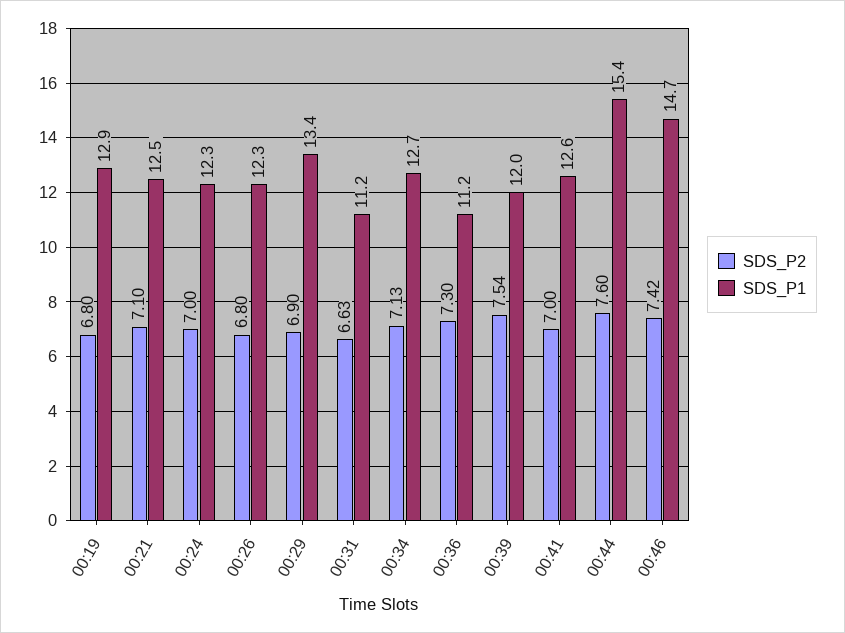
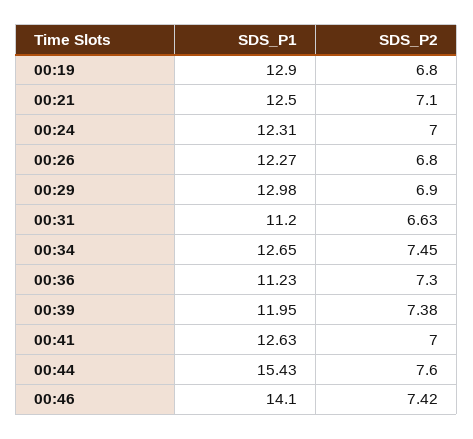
  {
    "SDS_P2": {
      "00:19": 6.8,
      "00:21": 7.1,
      "00:24": 7,
      "00:26": 6.8,
      "00:29": 6.9,
      "00:31": 6.63,
-     "00:34": 7.13,
+     "00:34": 7.45,
      "00:36": 7.3,
-     "00:39": 7.54,
+     "00:39": 7.38,
      "00:41": 7,
      "00:44": 7.6,
      "00:46": 7.42
    },
    "SDS_P1": {
      "00:19": 12.9,
      "00:21": 12.5,
      "00:24": 12.31,
      "00:26": 12.27,
-     "00:29": 13.4,
+     "00:29": 12.98,
      "00:31": 11.2,
      "00:34": 12.65,
      "00:36": 11.23,
      "00:39": 11.95,
      "00:41": 12.63,
      "00:44": 15.43,
-     "00:46": 14.7
+     "00:46": 14.1
    }
  }

